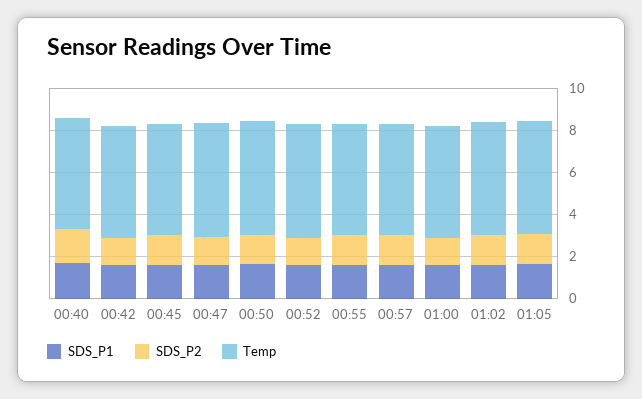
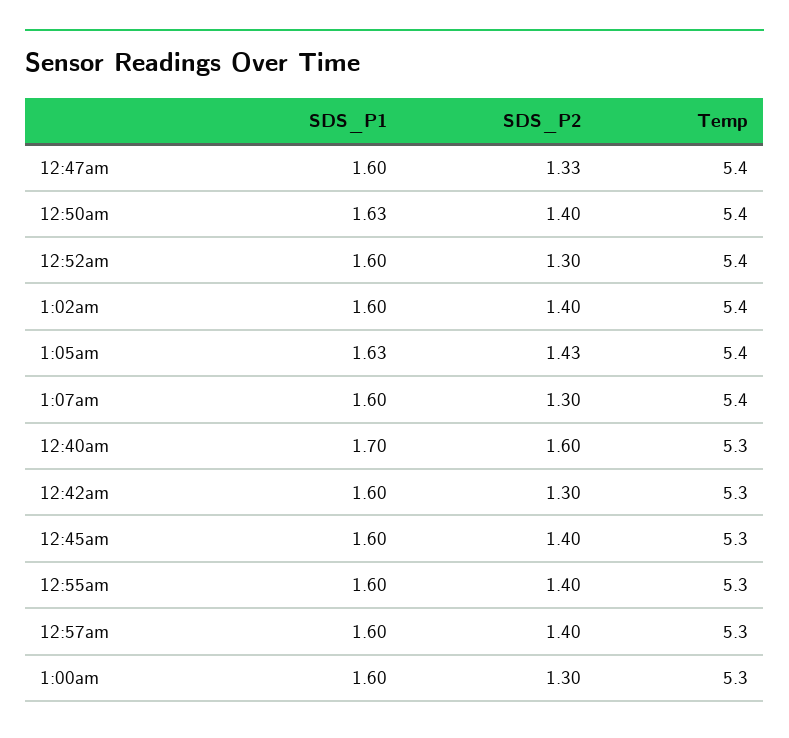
  {
    "SDS_P1": {
      "00:40": 1.7,
      "00:42": 1.6,
      "00:45": 1.6,
      "00:47": 1.6,
      "00:50": 1.63,
      "00:52": 1.6,
      "00:55": 1.6,
      "00:57": 1.6,
      "01:00": 1.6,
      "01:02": 1.6,
-     "01:05": 1.63
+     "01:05": 1.63,
+     "1:07am": 1.6
    },
    "SDS_P2": {
      "00:40": 1.6,
      "00:42": 1.3,
      "00:45": 1.4,
      "00:47": 1.33,
      "00:50": 1.4,
      "00:52": 1.3,
      "00:55": 1.4,
      "00:57": 1.4,
      "01:00": 1.3,
      "01:02": 1.4,
-     "01:05": 1.43
+     "01:05": 1.43,
+     "1:07am": 1.3
    },
    "Temp": {
      "00:40": 5.3,
      "00:42": 5.3,
      "00:45": 5.3,
      "00:47": 5.4,
      "00:50": 5.4,
      "00:52": 5.4,
      "00:55": 5.3,
      "00:57": 5.3,
      "01:00": 5.3,
      "01:02": 5.4,
-     "01:05": 5.4
+     "01:05": 5.4,
+     "1:07am": 5.4
    }
  }

